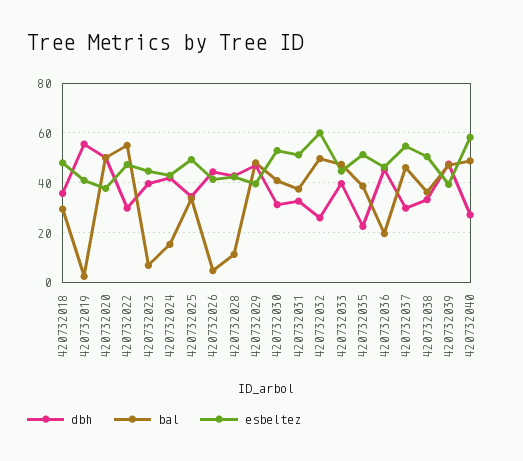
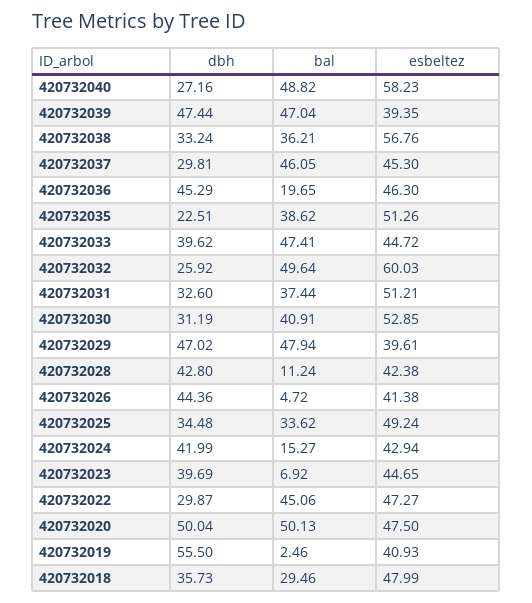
  {
    "dbh": {
      "420732018": 35.73,
      "420732019": 55.5,
      "420732020": 50.04,
      "420732022": 29.87,
      "420732023": 39.69,
      "420732024": 41.99,
      "420732025": 34.48,
      "420732026": 44.36,
      "420732028": 42.8,
      "420732029": 47.02,
      "420732030": 31.19,
      "420732031": 32.6,
      "420732032": 25.92,
      "420732033": 39.62,
      "420732035": 22.51,
      "420732036": 45.29,
      "420732037": 29.81,
      "420732038": 33.24,
      "420732039": 47.44,
      "420732040": 27.16
    },
    "bal": {
      "420732018": 29.46,
      "420732019": 2.46,
      "420732020": 50.13,
-     "420732022": 55,
+     "420732022": 45.06,
      "420732023": 6.92,
      "420732024": 15.27,
      "420732025": 33.62,
      "420732026": 4.72,
      "420732028": 11.24,
      "420732029": 47.94,
      "420732030": 40.91,
      "420732031": 37.44,
      "420732032": 49.64,
      "420732033": 47.41,
      "420732035": 38.62,
      "420732036": 19.65,
      "420732037": 46.05,
      "420732038": 36.21,
      "420732039": 47.04,
      "420732040": 48.82
    },
    "esbeltez": {
      "420732018": 47.99,
      "420732019": 40.93,
-     "420732020": 37.5,
+     "420732020": 47.5,
      "420732022": 47.27,
      "420732023": 44.65,
      "420732024": 42.94,
      "420732025": 49.24,
      "420732026": 41.38,
      "420732028": 42.38,
      "420732029": 39.61,
      "420732030": 52.85,
      "420732031": 51.21,
      "420732032": 60.03,
      "420732033": 44.72,
      "420732035": 51.26,
      "420732036": 46.3,
-     "420732037": 55,
+     "420732037": 45.3,
-     "420732038": 50,
+     "420732038": 56.76,
      "420732039": 39.35,
      "420732040": 58.23
    }
  }

